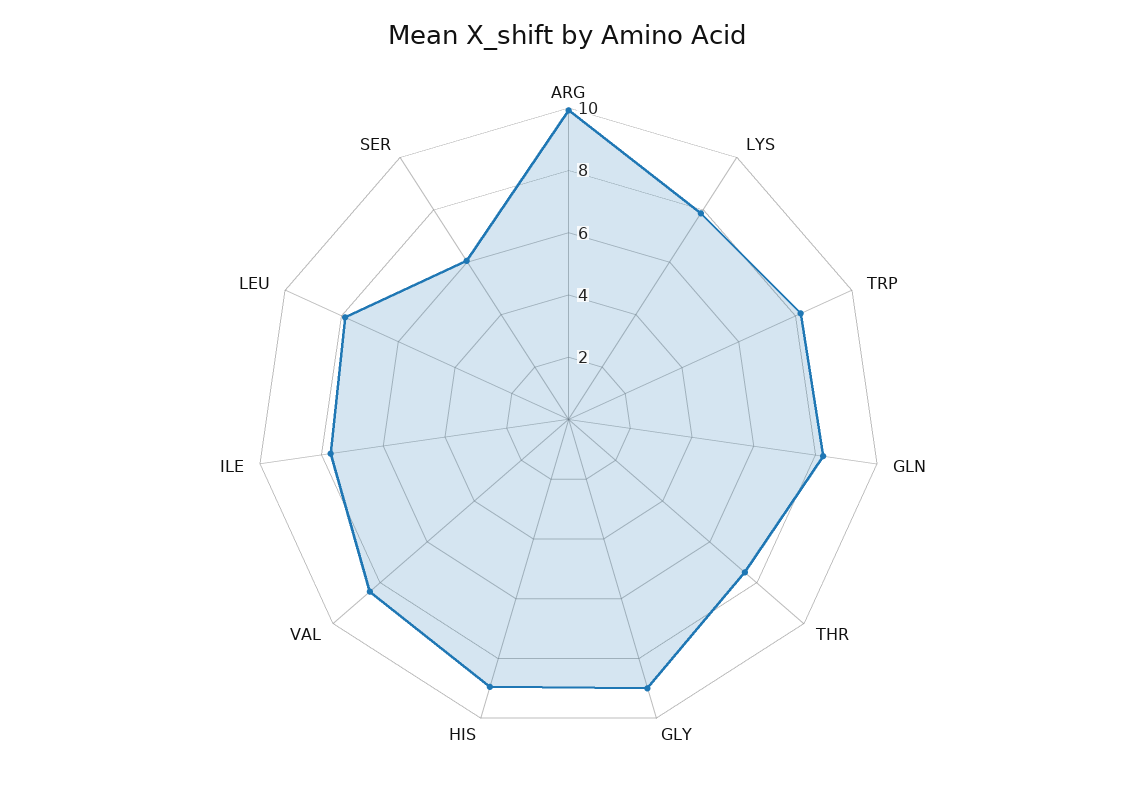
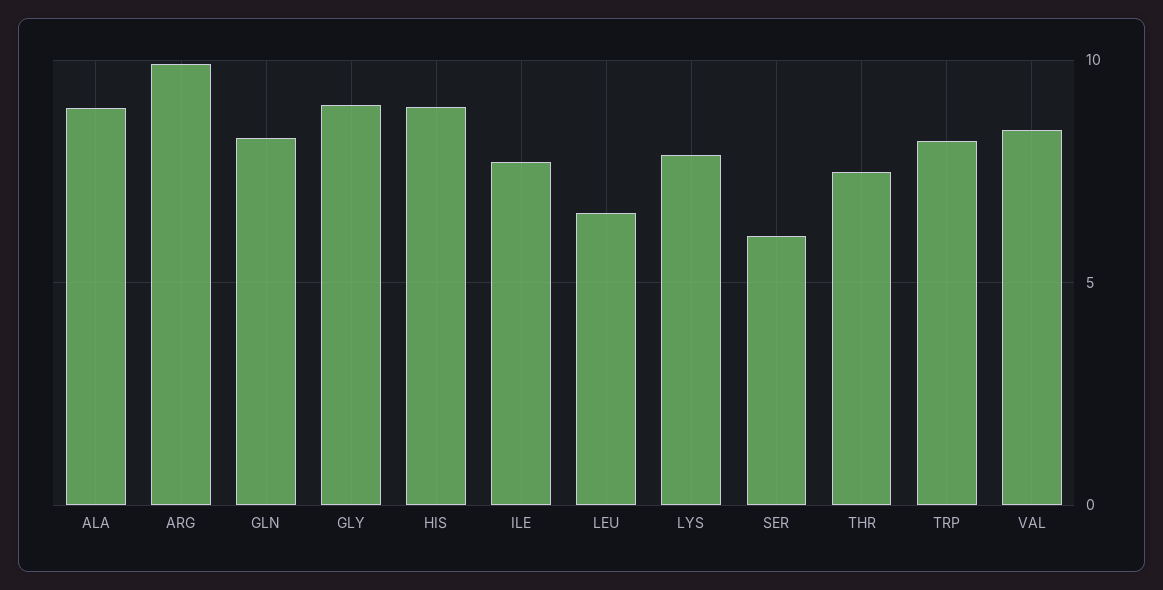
  {
    "ARG": 10,
    "LYS": 8,
    "TRP": 8,
    "GLN": 8.5,
    "THR": 7.5,
    "GLY": 9,
    "HIS": 9,
    "VAL": 8.5,
    "ILE": 7.5,
-   "LEU": 8,
+   "LEU": 6.5,
-   "SER": 6
+   "SER": 6,
+   "ALA": 9
  }

